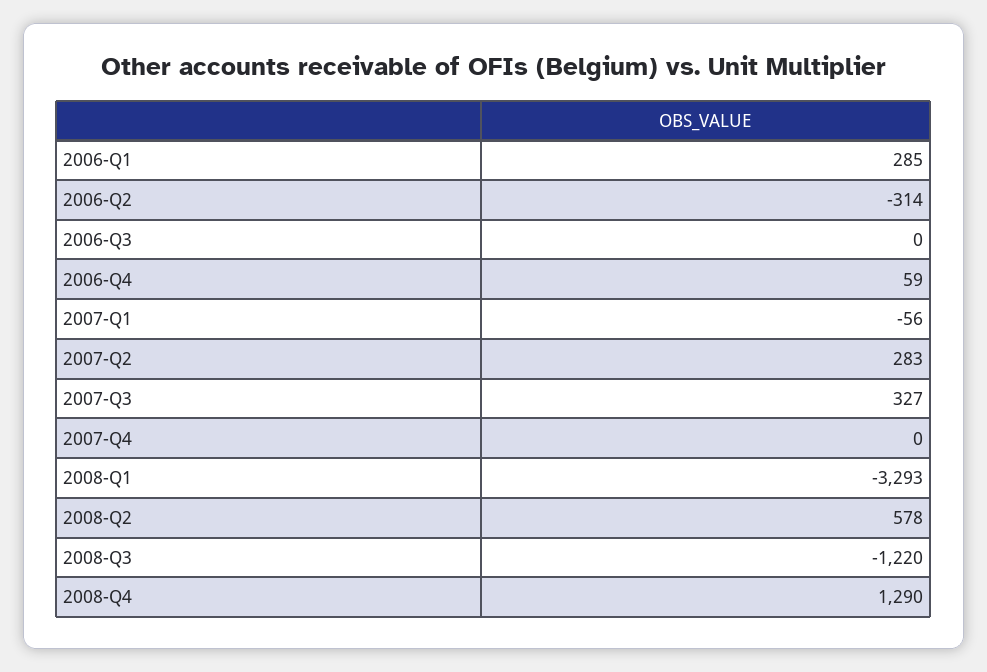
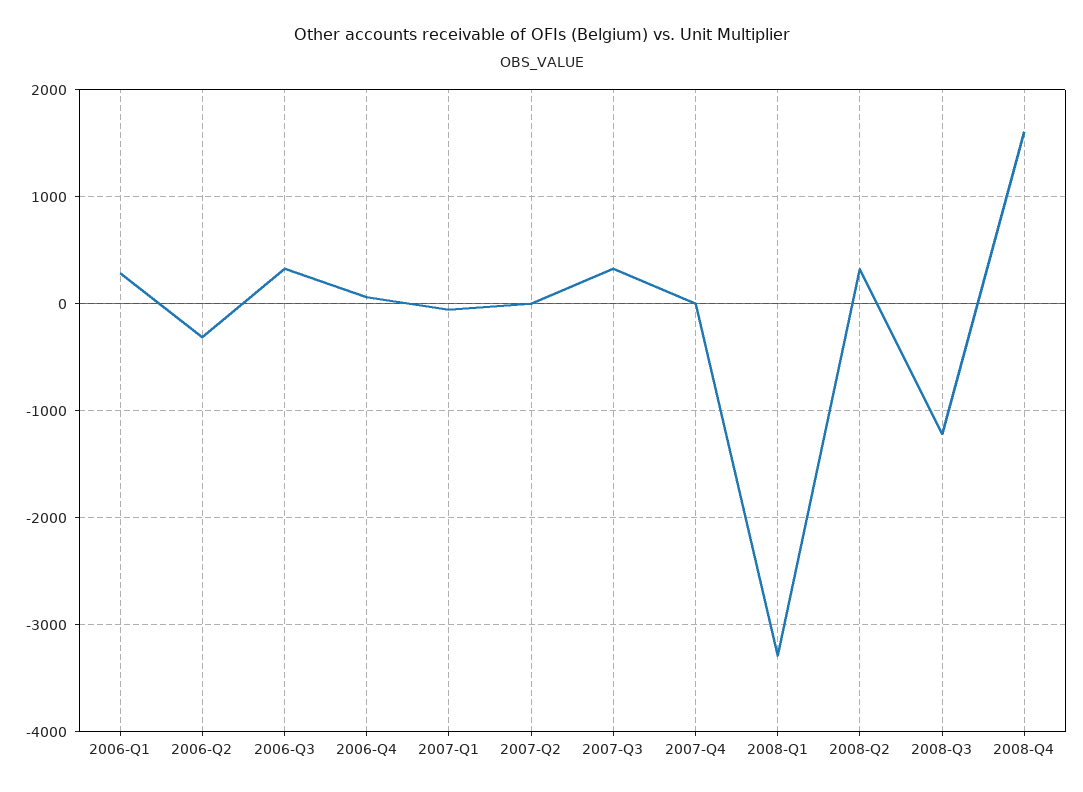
  {
    "2006-Q1": 285,
    "2006-Q2": -314,
-   "2006-Q3": 0,
+   "2006-Q3": 300,
    "2006-Q4": 59,
    "2007-Q1": -56,
-   "2007-Q2": 283,
+   "2007-Q2": 0,
    "2007-Q3": 327,
    "2007-Q4": 0,
    "2008-Q1": -3293,
-   "2008-Q2": 578,
+   "2008-Q2": 300,
    "2008-Q3": -1220,
-   "2008-Q4": 1290
+   "2008-Q4": 1600
  }

